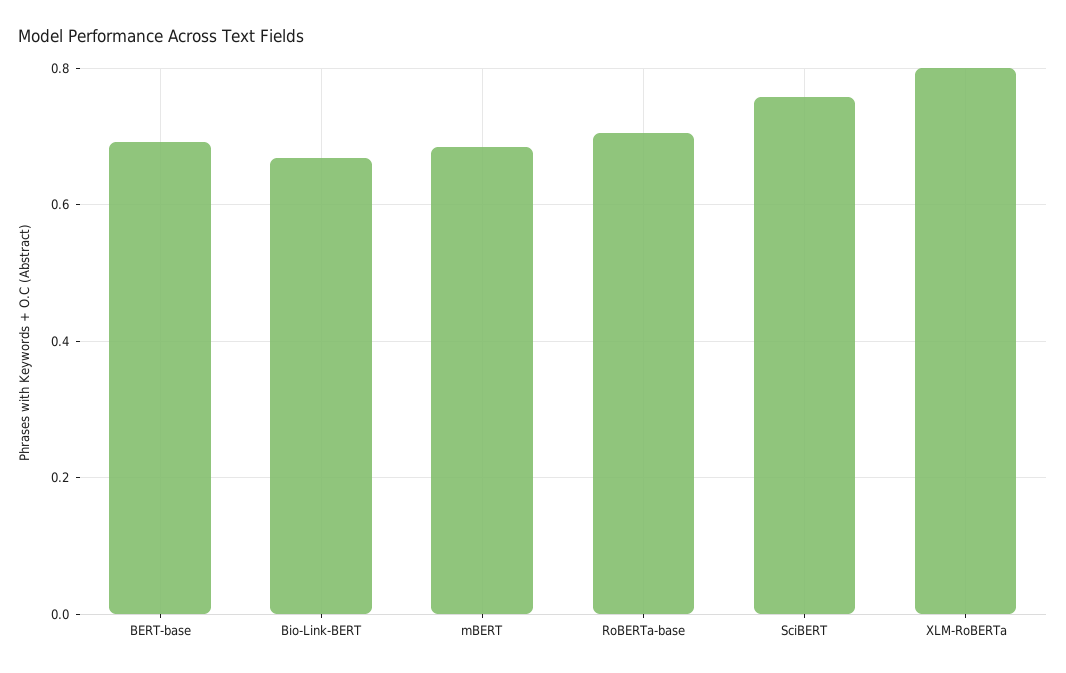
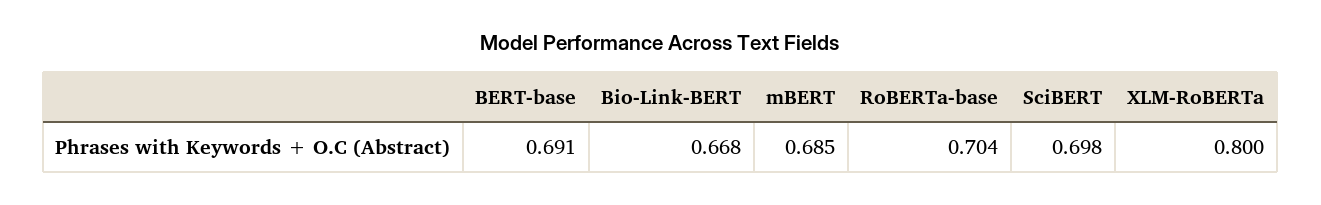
  {
    "BERT-base": 0.691,
    "Bio-Link-BERT": 0.668,
    "mBERT": 0.685,
    "RoBERTa-base": 0.704,
-   "SciBERT": 0.76,
+   "SciBERT": 0.698,
    "XLM-RoBERTa": 0.8
  }

